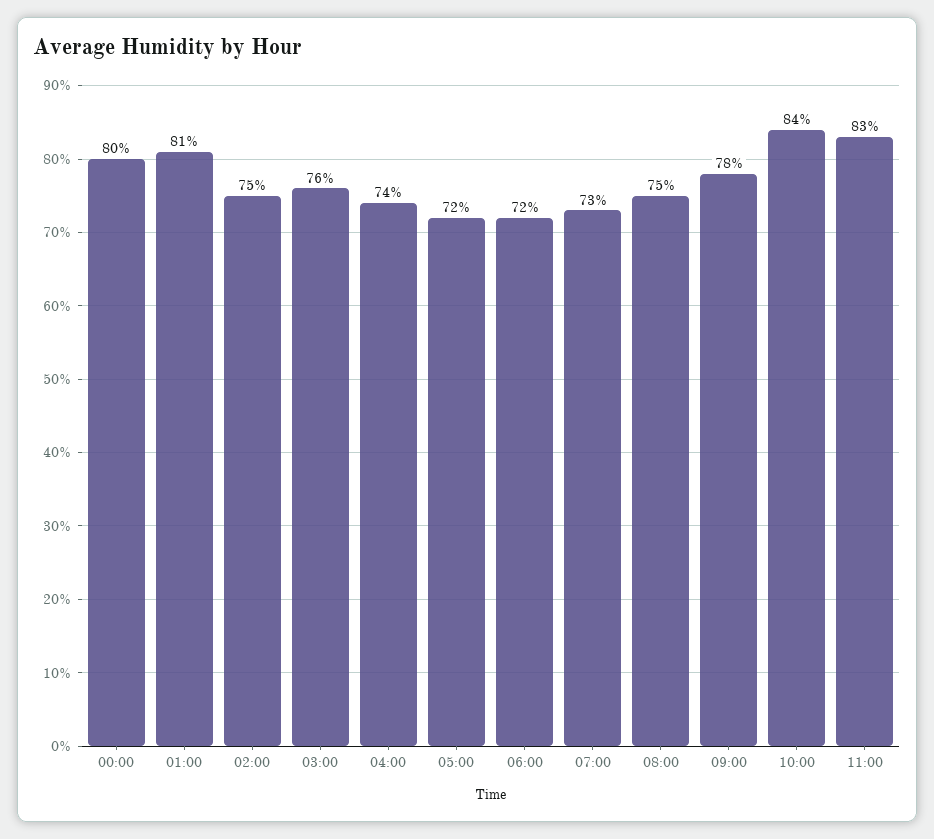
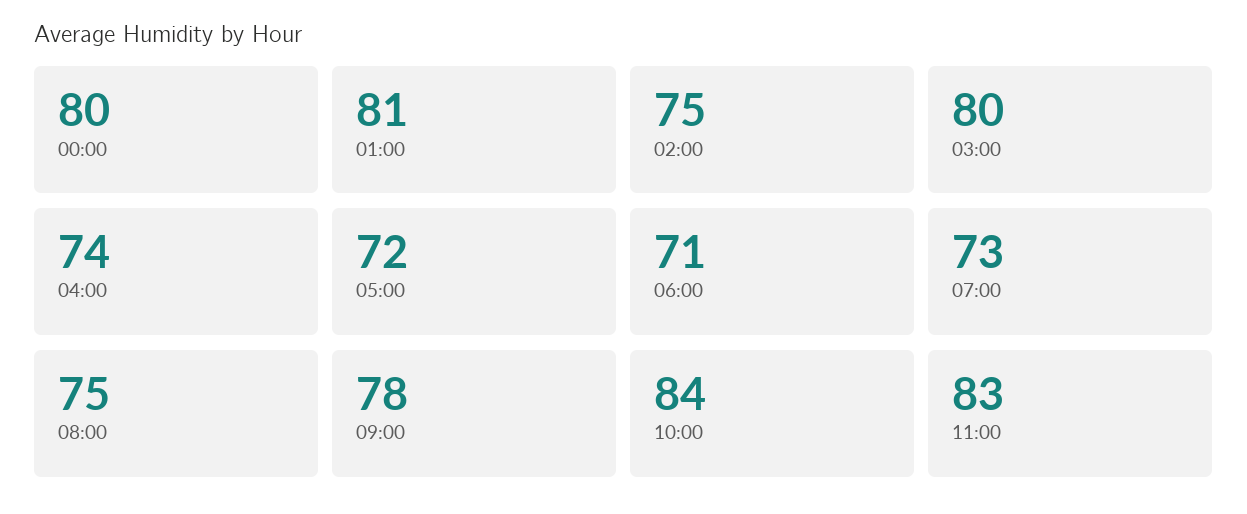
  {
    "00:00": 80,
    "01:00": 81,
    "02:00": 75,
-   "03:00": 76,
+   "03:00": 80,
    "04:00": 74,
    "05:00": 72,
-   "06:00": 72,
+   "06:00": 71,
    "07:00": 73,
    "08:00": 75,
    "09:00": 78,
    "10:00": 84,
    "11:00": 83
  }

